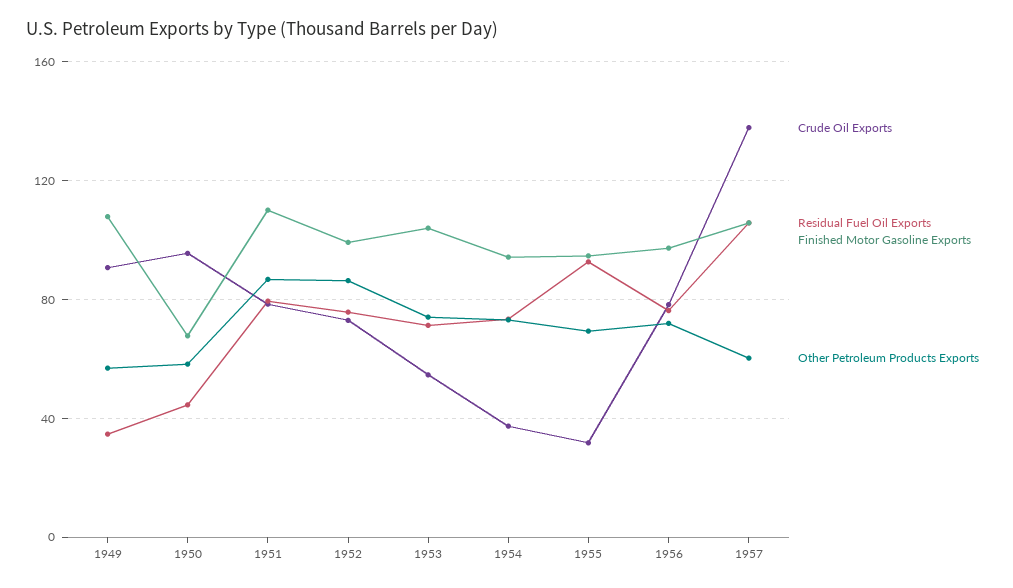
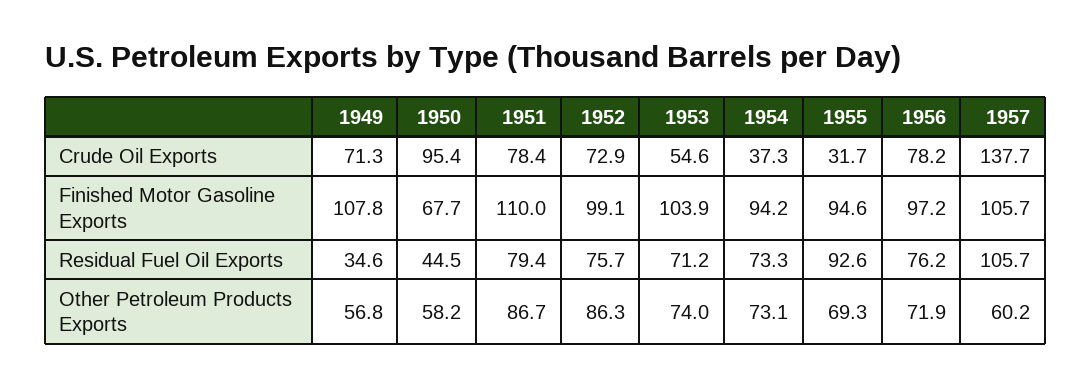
  {
    "Crude Oil Exports": {
-     "1949": 90,
+     "1949": 71.3,
      "1950": 95.4,
      "1951": 78.4,
      "1952": 72.9,
      "1953": 54.6,
      "1954": 37.3,
      "1955": 31.7,
      "1956": 78.2,
      "1957": 137.7
    },
    "Residual Fuel Oil Exports": {
      "1949": 34.6,
      "1950": 44.5,
      "1951": 79.4,
      "1952": 75.7,
      "1953": 71.2,
      "1954": 73.3,
      "1955": 92.6,
      "1956": 76.2,
      "1957": 105.7
    },
    "Finished Motor Gasoline Exports": {
      "1949": 107.8,
      "1950": 67.7,
      "1951": 110,
      "1952": 99.1,
      "1953": 103.9,
      "1954": 94.2,
      "1955": 94.6,
      "1956": 97.2,
      "1957": 105.7
    },
    "Other Petroleum Products Exports": {
      "1949": 56.8,
      "1950": 58.2,
      "1951": 86.7,
      "1952": 86.3,
      "1953": 74,
      "1954": 73.1,
      "1955": 69.3,
      "1956": 71.9,
      "1957": 60.2
    }
  }

